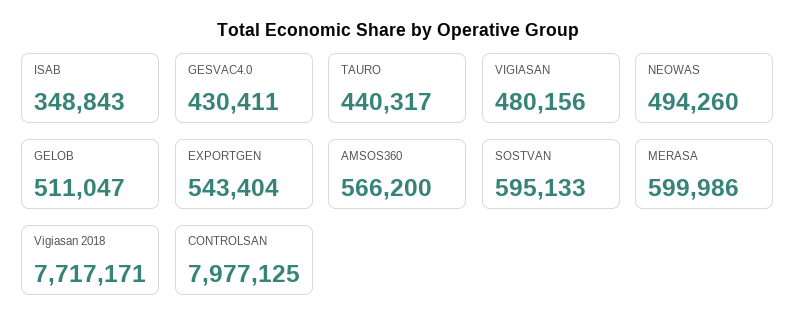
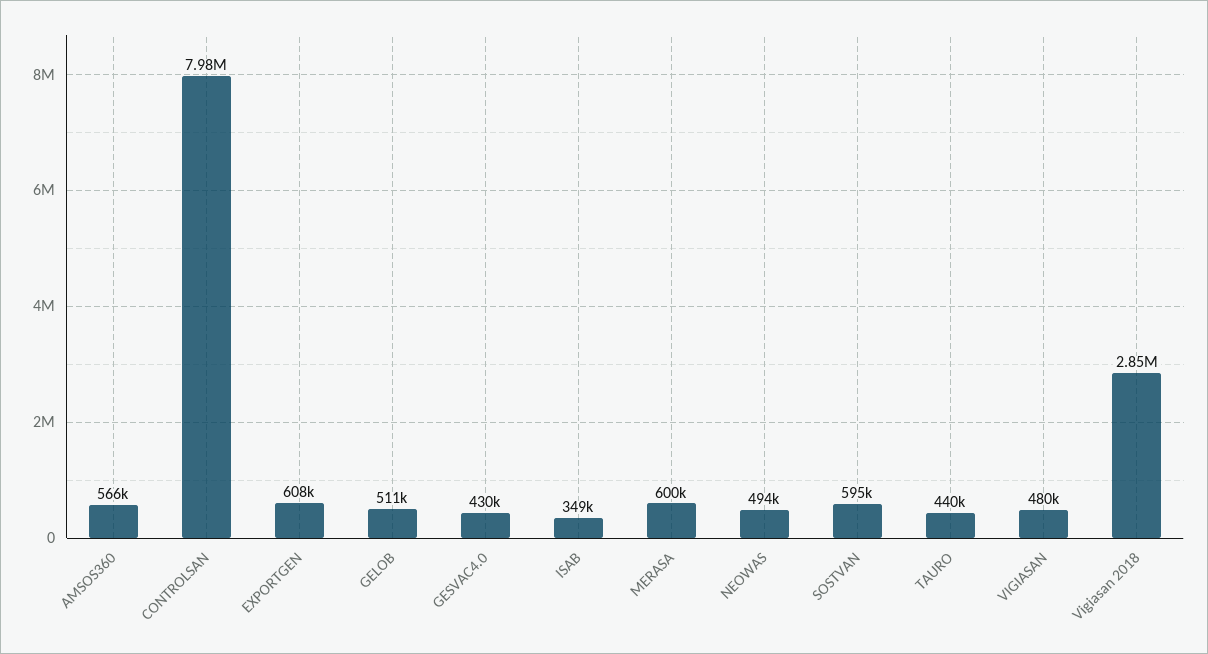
  {
    "ISAB": 348843,
    "GESVAC4.0": 430411,
    "TAURO": 440317,
    "VIGIASAN": 480156,
    "NEOWAS": 494260,
    "GELOB": 511047,
-   "EXPORTGEN": 543404,
+   "EXPORTGEN": 608000,
    "AMSOS360": 566200,
    "SOSTVAN": 595133,
    "MERASA": 599986,
-   "Vigiasan 2018": 7717171,
+   "Vigiasan 2018": 2850000,
    "CONTROLSAN": 7977125
  }

